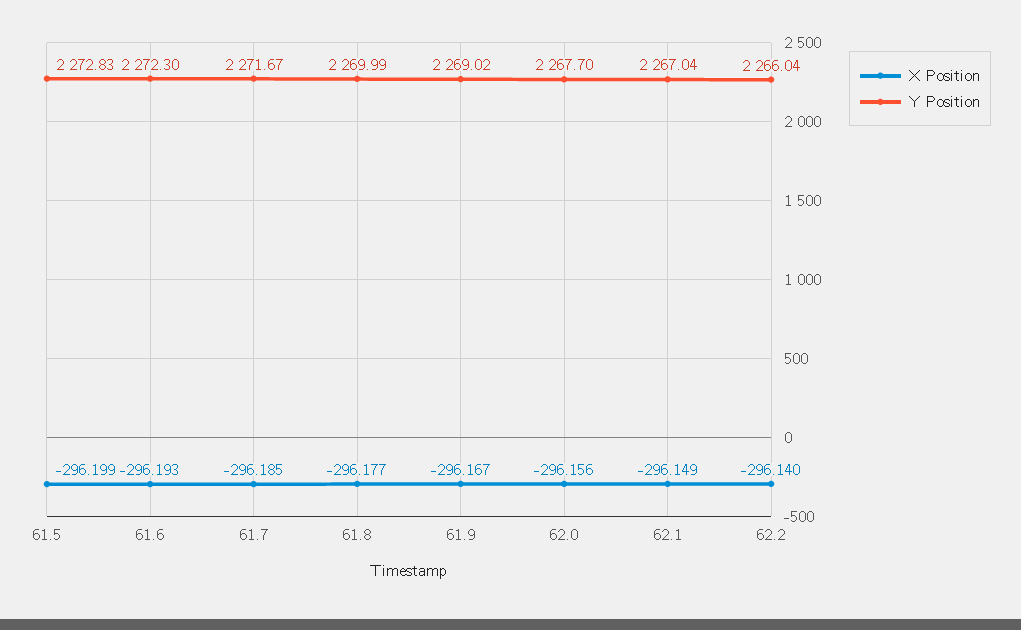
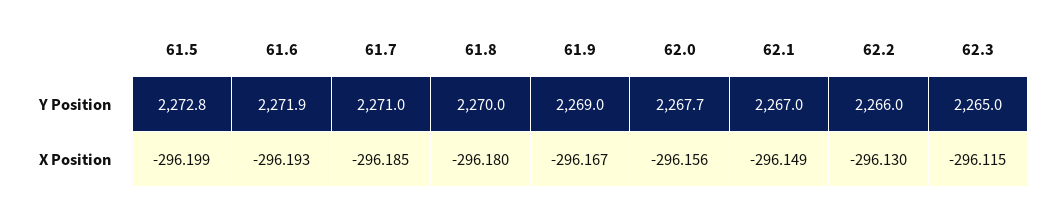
  {
    "X Position": {
      "61.5": -296.199,
      "61.6": -296.193,
      "61.7": -296.185,
-     "61.8": -296.177,
+     "61.8": -296.18,
      "61.9": -296.167,
      "62.0": -296.156,
      "62.1": -296.149,
-     "62.2": -296.14
+     "62.2": -296.13,
+     "62.3": -296.115
    },
    "Y Position": {
      "61.5": 2272.83,
-     "61.6": 2272.3,
+     "61.6": 2271.9,
-     "61.7": 2271.67,
+     "61.7": 2271,
      "61.8": 2269.99,
      "61.9": 2269.02,
      "62.0": 2267.7,
      "62.1": 2267.04,
-     "62.2": 2266.04
+     "62.2": 2266.04,
+     "62.3": 2265
    }
  }

